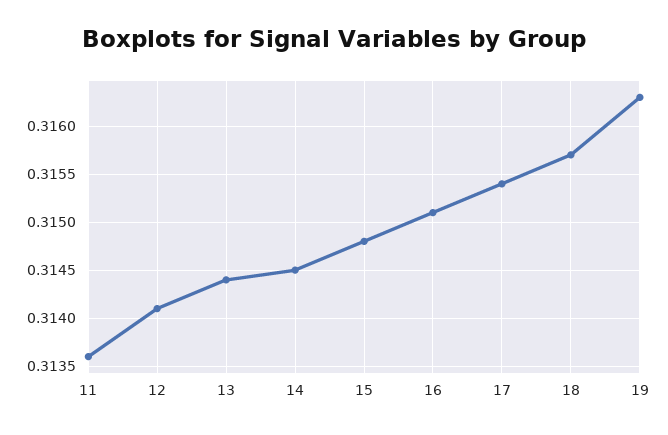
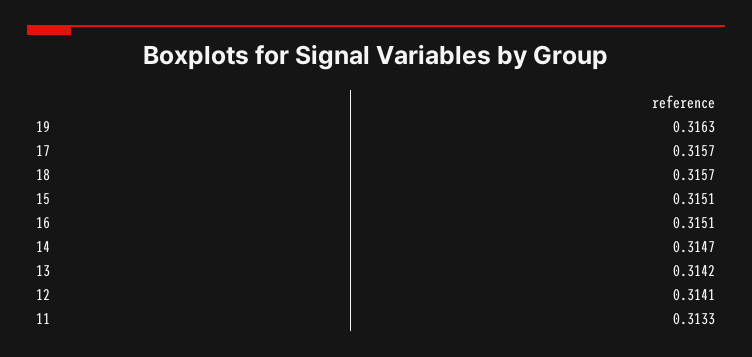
  {
-   "11": 0.3136,
+   "11": 0.3133,
    "12": 0.3141,
-   "13": 0.3144,
+   "13": 0.3142,
-   "14": 0.3145,
+   "14": 0.3147,
-   "15": 0.3148,
+   "15": 0.3151,
    "16": 0.3151,
-   "17": 0.3154,
+   "17": 0.3157,
    "18": 0.3157,
    "19": 0.3163
  }

